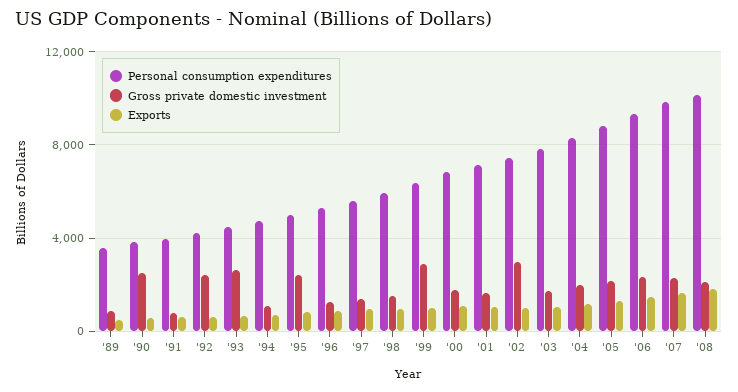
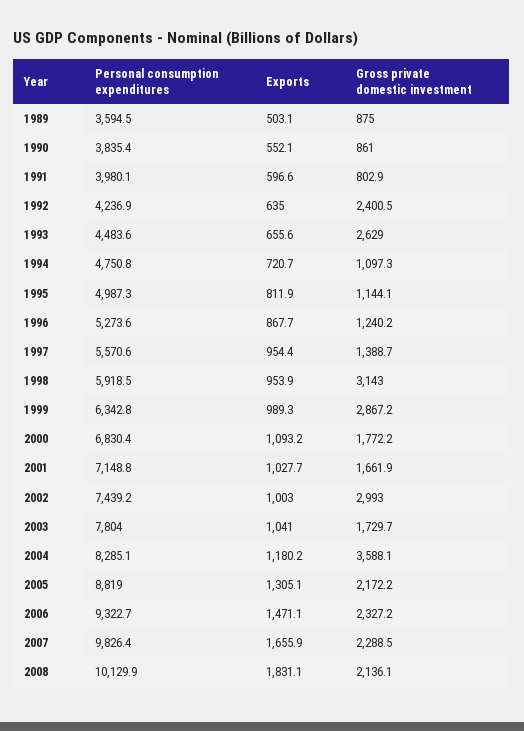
  {
    "Personal consumption expenditures": {
      "'89": 3594.5,
      "'90": 3835.4,
      "'91": 3980.1,
      "'92": 4236.9,
      "'93": 4483.6,
      "'94": 4750.8,
      "'95": 4987.3,
      "'96": 5273.6,
      "'97": 5570.6,
      "'98": 5918.5,
      "'99": 6342.8,
      "'00": 6830.4,
      "'01": 7148.8,
      "'02": 7439.2,
      "'03": 7804,
      "'04": 8285.1,
      "'05": 8819,
      "'06": 9322.7,
      "'07": 9826.4,
      "'08": 10129.9
    },
    "Gross private domestic investment": {
      "'89": 875,
-     "'90": 2500,
+     "'90": 861,
      "'91": 802.9,
      "'92": 2400.5,
      "'93": 2629,
      "'94": 1097.3,
-     "'95": 2500,
+     "'95": 1144.1,
      "'96": 1240.2,
      "'97": 1388.7,
-     "'98": 1500,
+     "'98": 3143,
      "'99": 2867.2,
      "'00": 1772.2,
      "'01": 1661.9,
      "'02": 2993,
      "'03": 1729.7,
-     "'04": 2000,
+     "'04": 3588.1,
      "'05": 2172.2,
      "'06": 2327.2,
      "'07": 2288.5,
      "'08": 2136.1
    },
    "Exports": {
      "'89": 503.1,
      "'90": 552.1,
      "'91": 596.6,
      "'92": 635,
      "'93": 655.6,
      "'94": 720.7,
      "'95": 811.9,
      "'96": 867.7,
      "'97": 954.4,
      "'98": 953.9,
      "'99": 989.3,
      "'00": 1093.2,
      "'01": 1027.7,
      "'02": 1003,
      "'03": 1041,
      "'04": 1180.2,
      "'05": 1305.1,
      "'06": 1471.1,
      "'07": 1655.9,
      "'08": 1831.1
    }
  }

